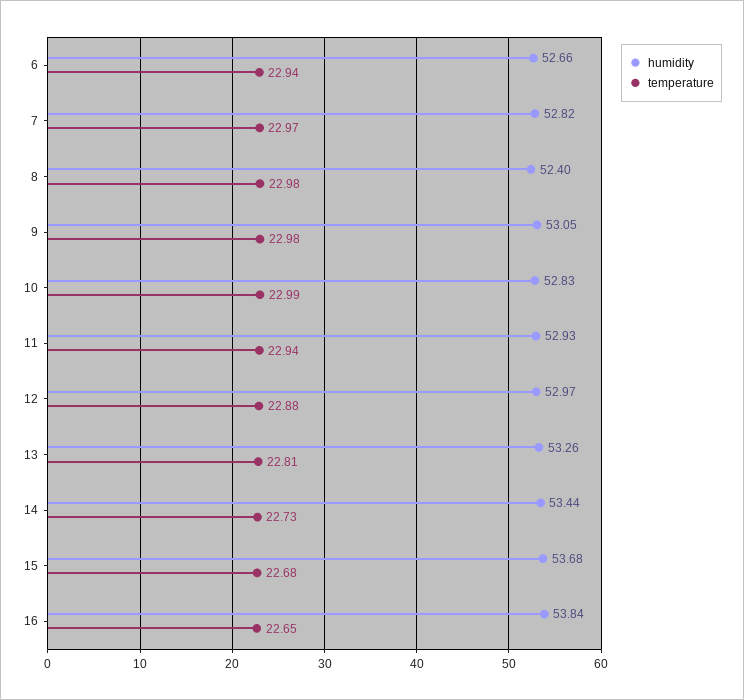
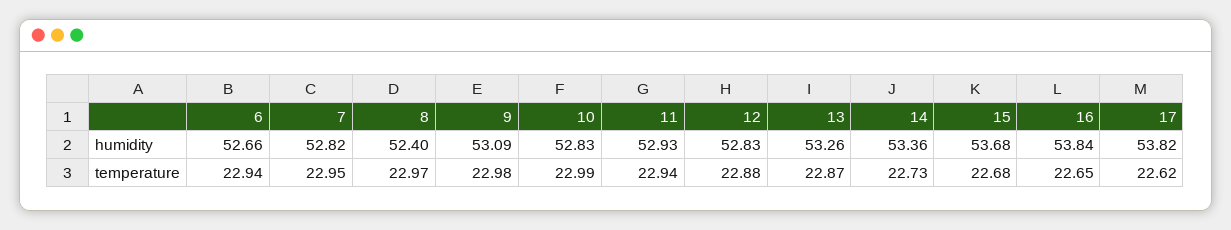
  {
    "humidity": {
      "6": 52.66,
      "7": 52.82,
      "8": 52.4,
-     "9": 53.05,
+     "9": 53.09,
      "10": 52.83,
      "11": 52.93,
-     "12": 52.97,
+     "12": 52.83,
      "13": 53.26,
-     "14": 53.44,
+     "14": 53.36,
      "15": 53.68,
-     "16": 53.84
+     "16": 53.84,
+     "17": 53.82
    },
    "temperature": {
      "6": 22.94,
-     "7": 22.97,
+     "7": 22.95,
-     "8": 22.98,
+     "8": 22.97,
      "9": 22.98,
      "10": 22.99,
      "11": 22.94,
      "12": 22.88,
-     "13": 22.81,
+     "13": 22.87,
      "14": 22.73,
      "15": 22.68,
-     "16": 22.65
+     "16": 22.65,
+     "17": 22.62
    }
  }

